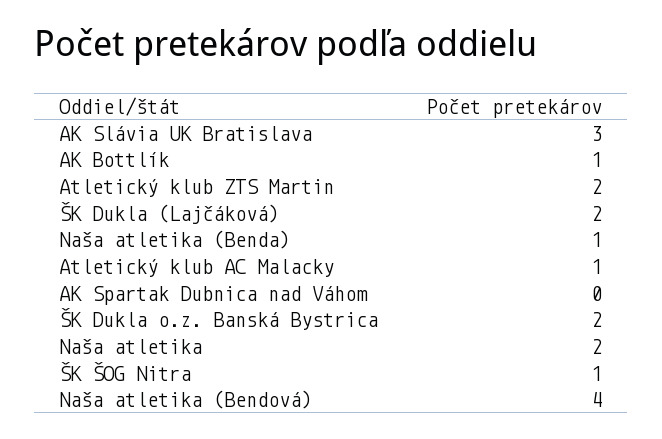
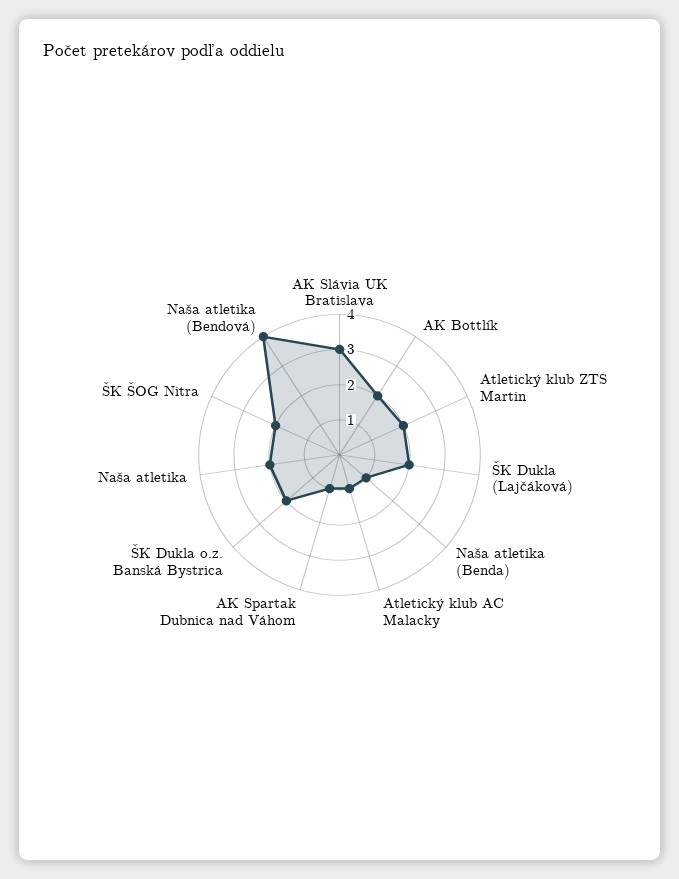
  {
    "AK Slávia UK Bratislava": 3,
-   "AK Bottlík": 1,
+   "AK Bottlík": 2,
    "Atletický klub ZTS Martin": 2,
    "ŠK Dukla (Lajčáková)": 2,
    "Naša atletika (Benda)": 1,
    "Atletický klub AC Malacky": 1,
-   "AK Spartak Dubnica nad Váhom": 0,
+   "AK Spartak Dubnica nad Váhom": 1,
    "ŠK Dukla o.z. Banská Bystrica": 2,
    "Naša atletika": 2,
-   "ŠK ŠOG Nitra": 1,
+   "ŠK ŠOG Nitra": 2,
    "Naša atletika (Bendová)": 4
  }

